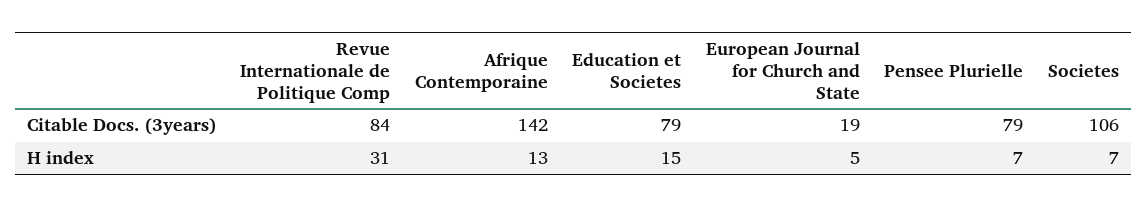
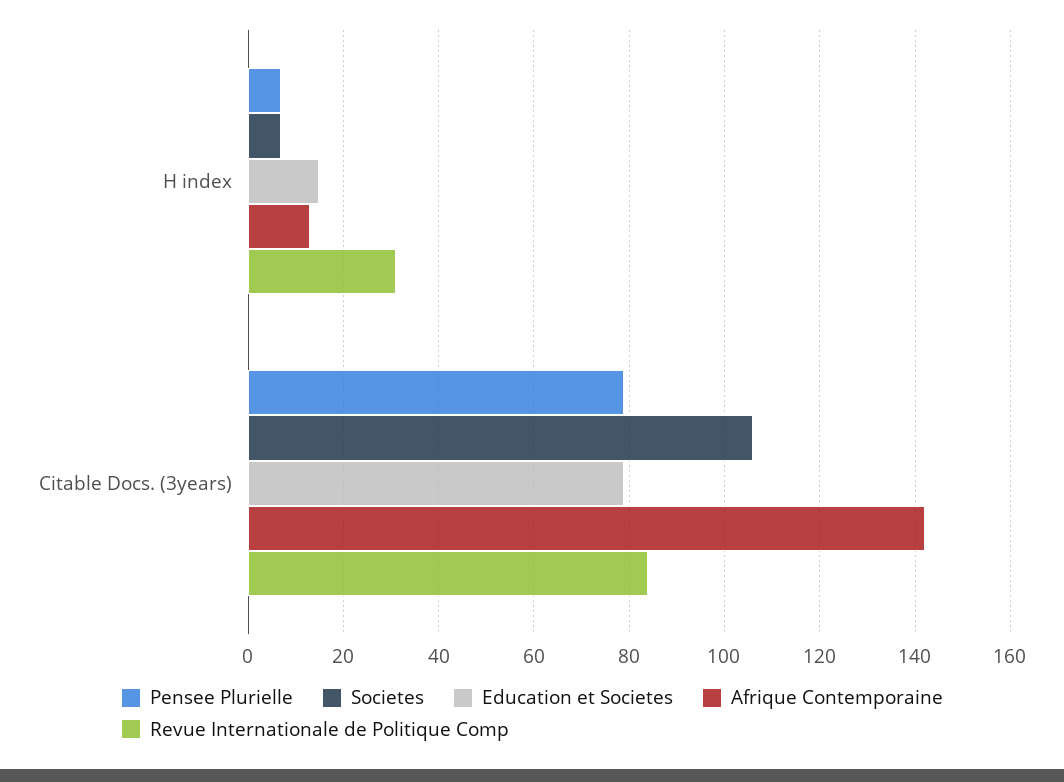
  {
    "Revue Internationale de Politique Comp": {
      "Citable Docs. (3years)": 84,
      "H index": 31
    },
    "Afrique Contemporaine": {
      "Citable Docs. (3years)": 142,
      "H index": 13
    },
    "Education et Societes": {
      "Citable Docs. (3years)": 79,
      "H index": 15
    },
-   "European Journal for Church and State": {
-     "Citable Docs. (3years)": 19,
-     "H index": 5
-   },
    "Pensee Plurielle": {
      "Citable Docs. (3years)": 79,
      "H index": 7
    },
    "Societes": {
      "Citable Docs. (3years)": 106,
      "H index": 7
    }
  }

